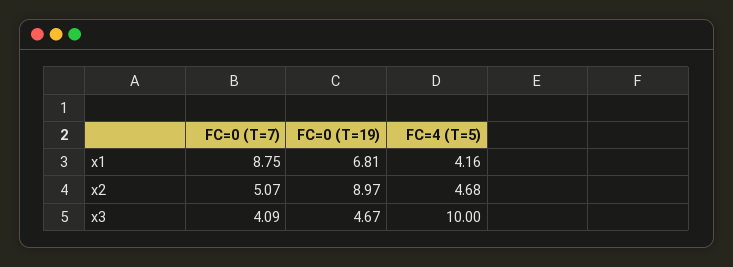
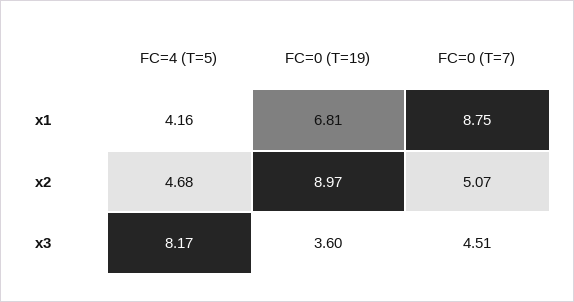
  {
    "FC=0 (T=7)": {
      "x1": 8.75,
      "x2": 5.07,
-     "x3": 4.09
+     "x3": 4.51
    },
    "FC=0 (T=19)": {
      "x1": 6.81,
      "x2": 8.97,
-     "x3": 4.67
+     "x3": 3.6
    },
    "FC=4 (T=5)": {
      "x1": 4.16,
      "x2": 4.68,
-     "x3": 10
+     "x3": 8.17
    }
  }

